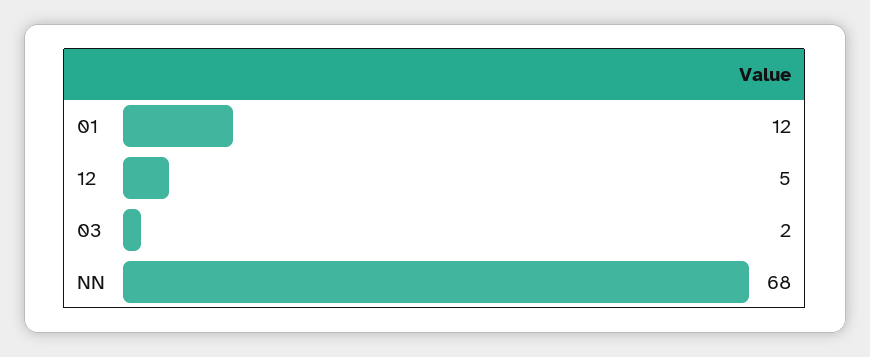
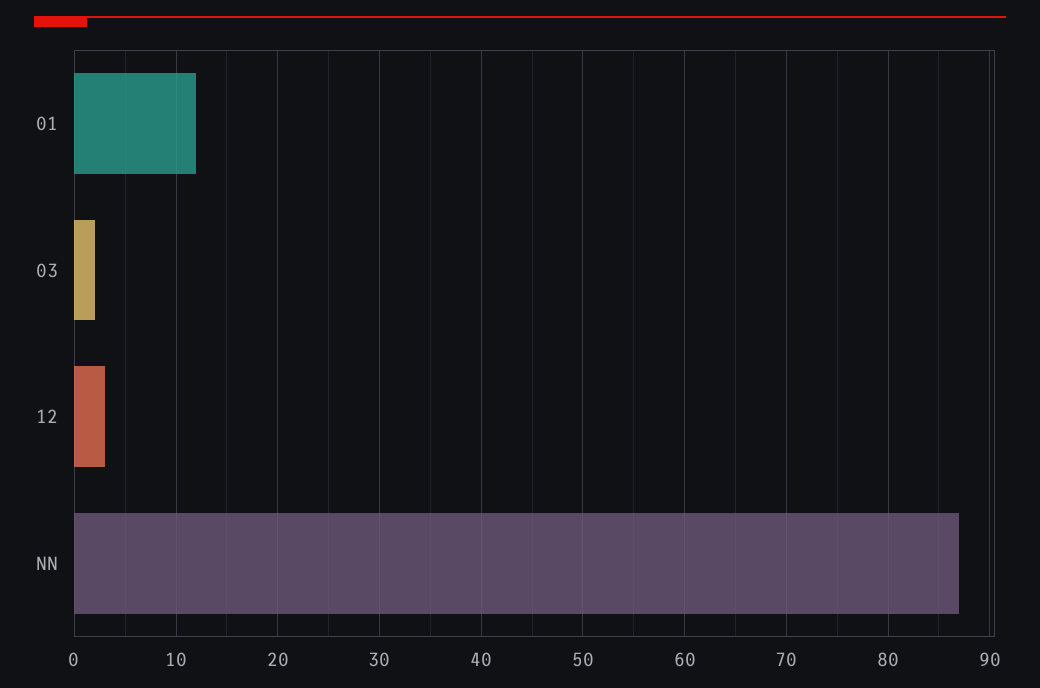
  {
    "01": 12,
-   "12": 5,
+   "12": 3,
    "03": 2,
-   "NN": 68
+   "NN": 87
  }

